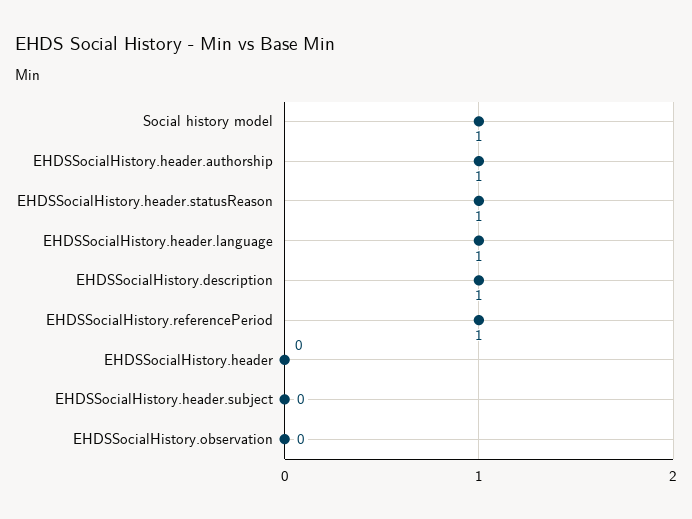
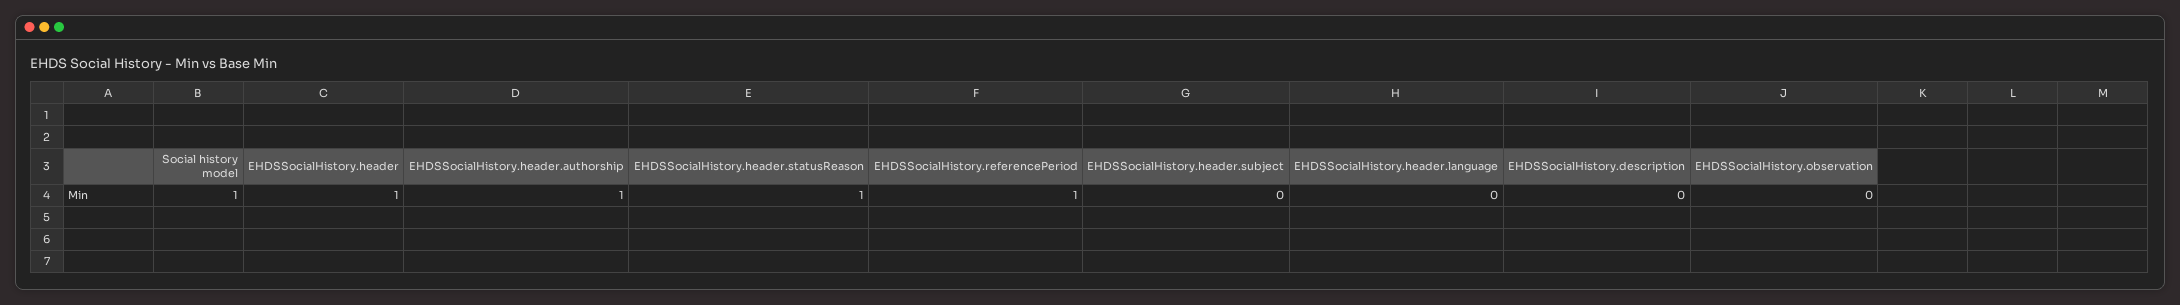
  {
    "Social history model": 1,
    "EHDSSocialHistory.header.authorship": 1,
    "EHDSSocialHistory.header.statusReason": 1,
-   "EHDSSocialHistory.header.language": 1,
+   "EHDSSocialHistory.header.language": 0,
-   "EHDSSocialHistory.description": 1,
+   "EHDSSocialHistory.description": 0,
    "EHDSSocialHistory.referencePeriod": 1,
-   "EHDSSocialHistory.header": 0,
+   "EHDSSocialHistory.header": 1,
    "EHDSSocialHistory.header.subject": 0,
    "EHDSSocialHistory.observation": 0
  }

